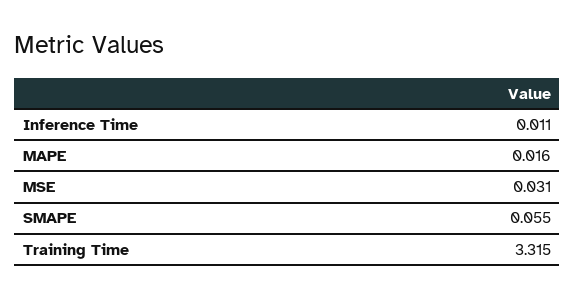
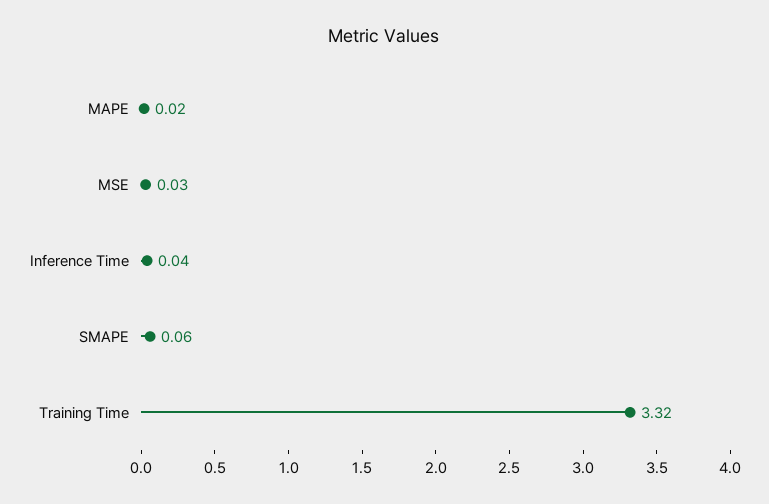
  {
-   "Inference Time": 0.011,
+   "Inference Time": 0.04,
    "MAPE": 0.016,
    "MSE": 0.031,
    "SMAPE": 0.055,
    "Training Time": 3.315
  }

